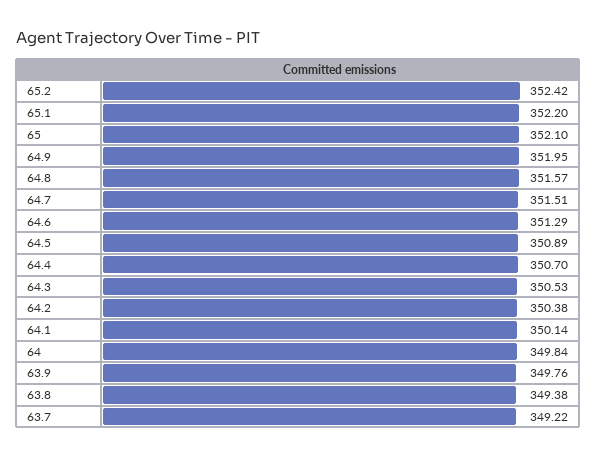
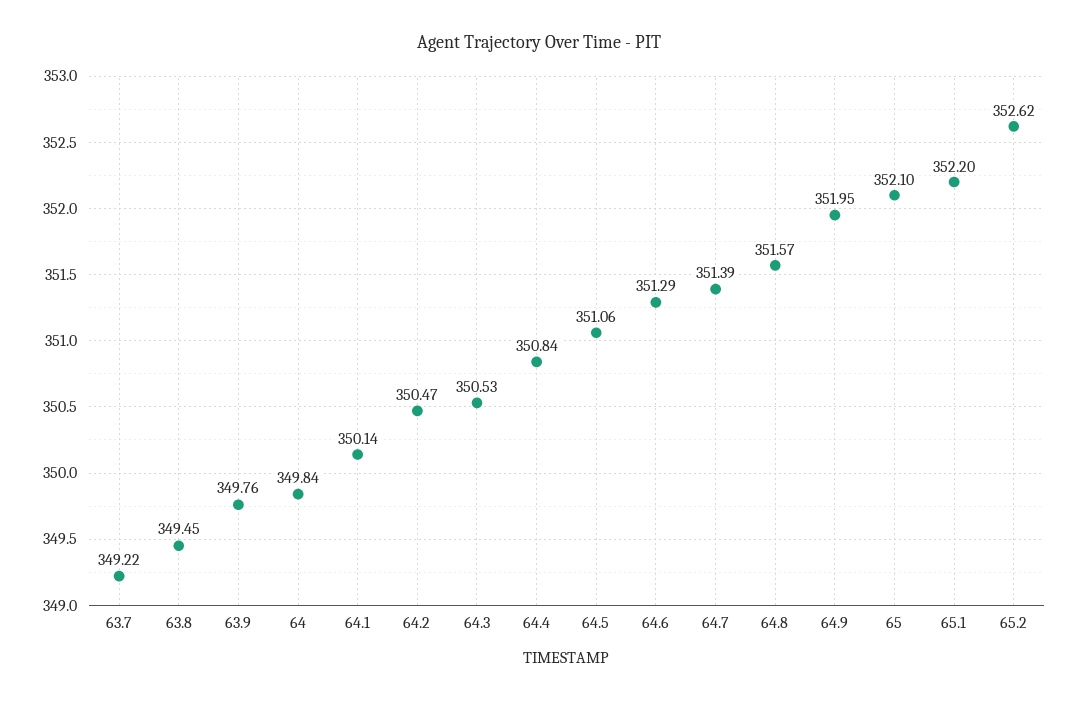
  {
-   "65.2": 352.42,
+   "65.2": 352.62,
    "65.1": 352.2,
    "65": 352.1,
    "64.9": 351.95,
    "64.8": 351.57,
-   "64.7": 351.51,
+   "64.7": 351.39,
    "64.6": 351.29,
-   "64.5": 350.89,
+   "64.5": 351.06,
-   "64.4": 350.7,
+   "64.4": 350.84,
    "64.3": 350.53,
-   "64.2": 350.38,
+   "64.2": 350.47,
    "64.1": 350.14,
    "64": 349.84,
    "63.9": 349.76,
-   "63.8": 349.38,
+   "63.8": 349.45,
    "63.7": 349.22
  }

